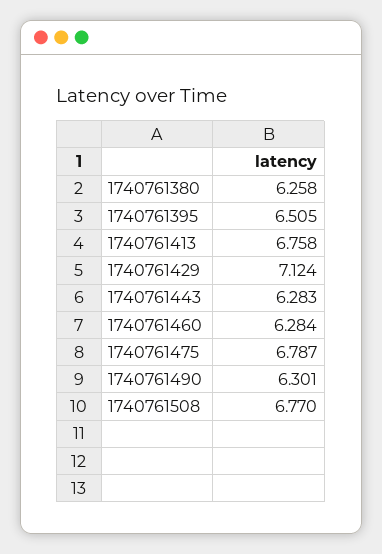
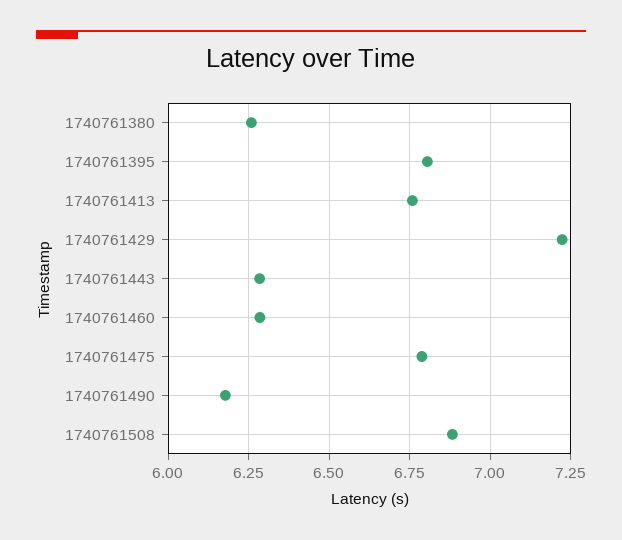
  {
    "1740761380": 6.258,
-   "1740761395": 6.505,
+   "1740761395": 6.8,
    "1740761413": 6.758,
-   "1740761429": 7.124,
+   "1740761429": 7.225,
    "1740761443": 6.283,
    "1740761460": 6.284,
    "1740761475": 6.787,
-   "1740761490": 6.301,
+   "1740761490": 6.175,
-   "1740761508": 6.77
+   "1740761508": 6.875
  }

